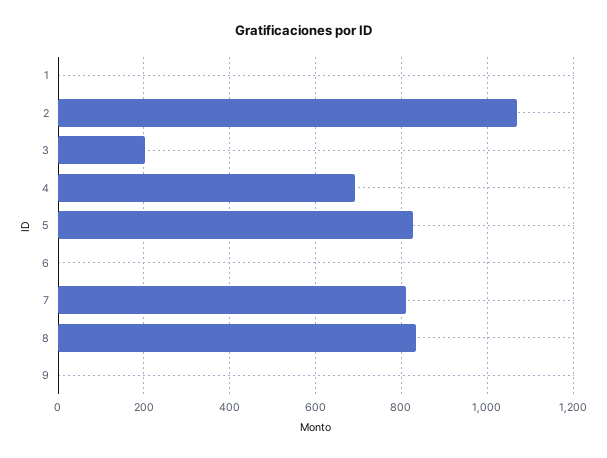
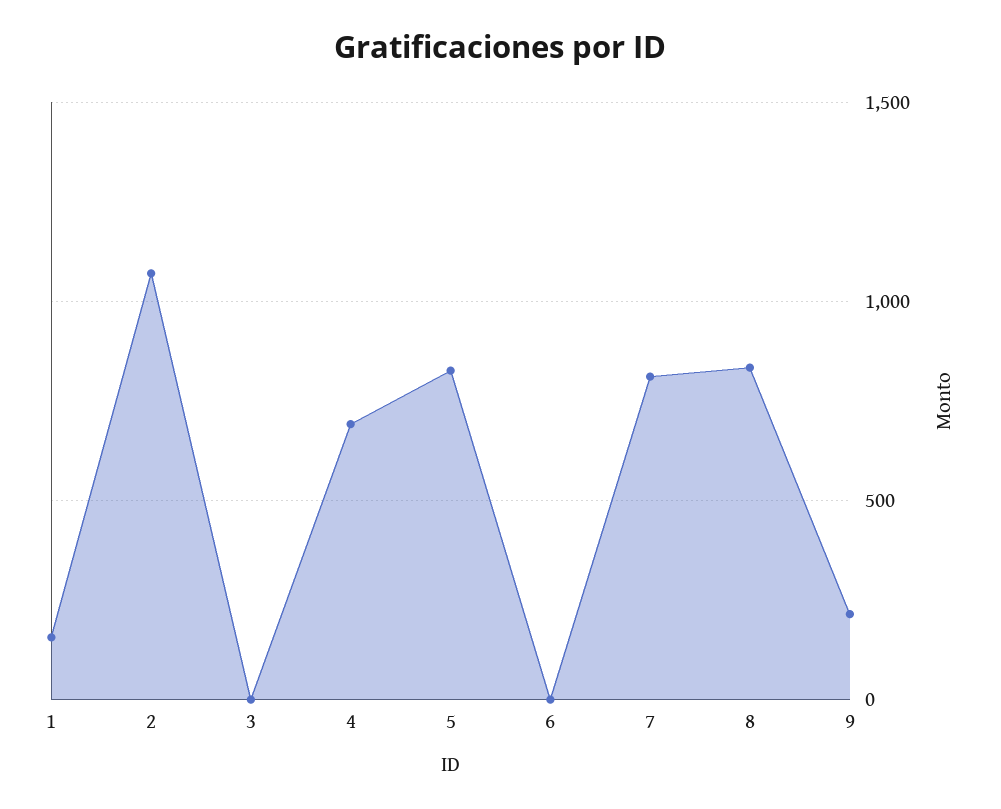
  {
-   "1": 0,
+   "1": 150,
    "2": 1080,
-   "3": 200,
+   "3": 0,
    "4": 700,
    "5": 820,
    "6": 0,
    "7": 820,
    "8": 840,
-   "9": 0
+   "9": 200
  }

